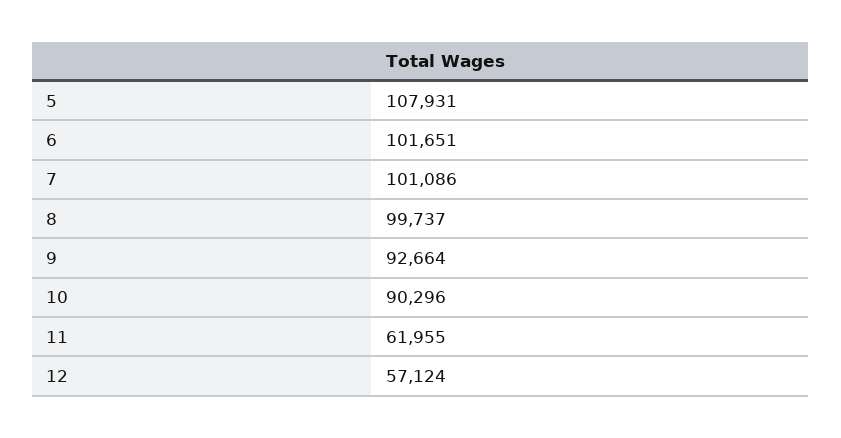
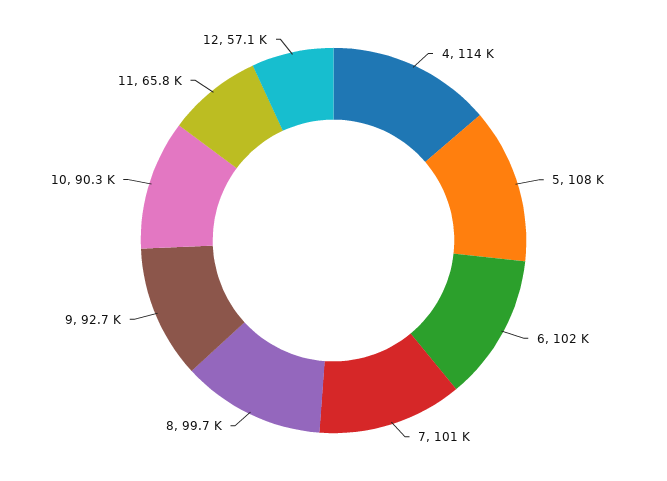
  {
    "5": 107931,
    "6": 101651,
    "7": 101086,
    "8": 99737,
    "9": 92664,
    "10": 90296,
-   "11": 61955,
+   "11": 65800,
-   "12": 57124
+   "12": 57124,
+   "4": 114000
  }

